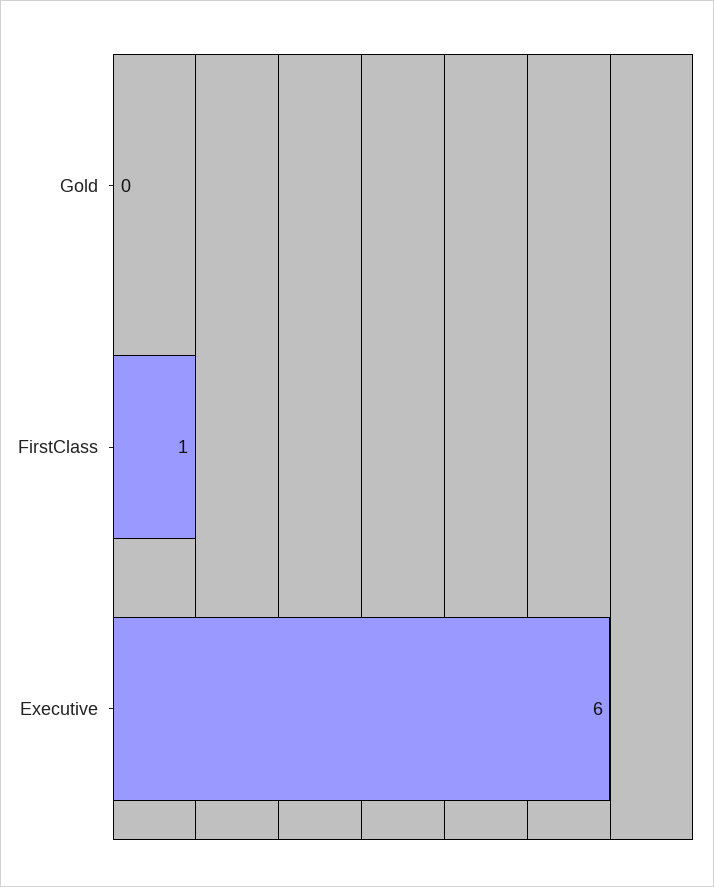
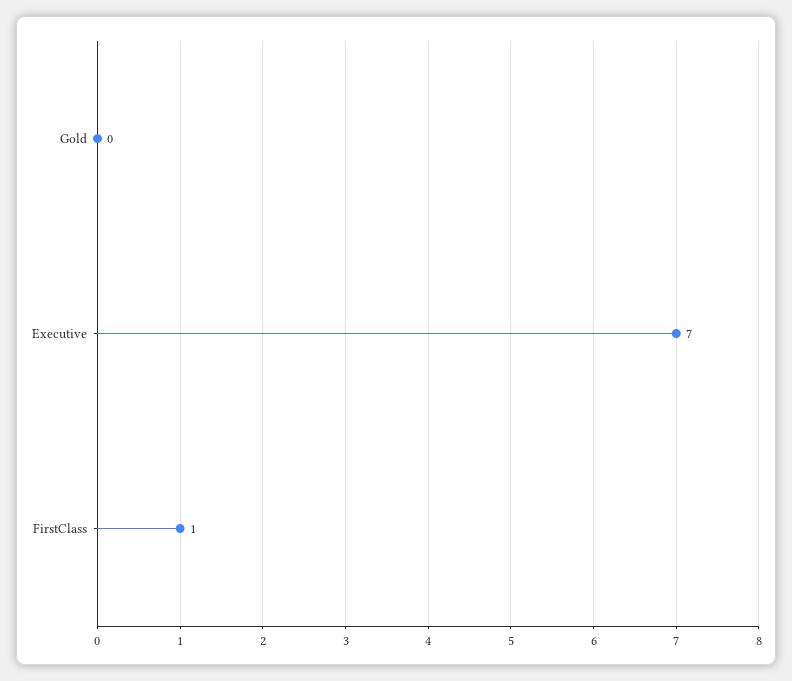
  {
    "Gold": 0,
    "FirstClass": 1,
-   "Executive": 6
+   "Executive": 7
  }

